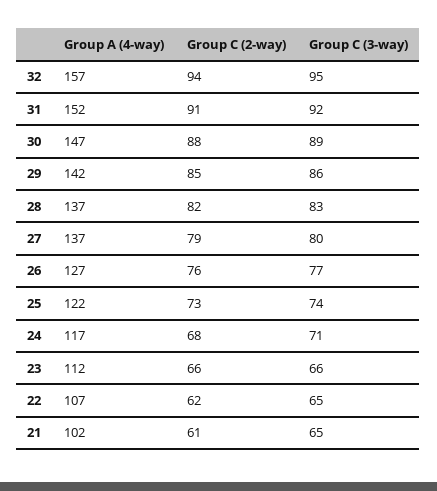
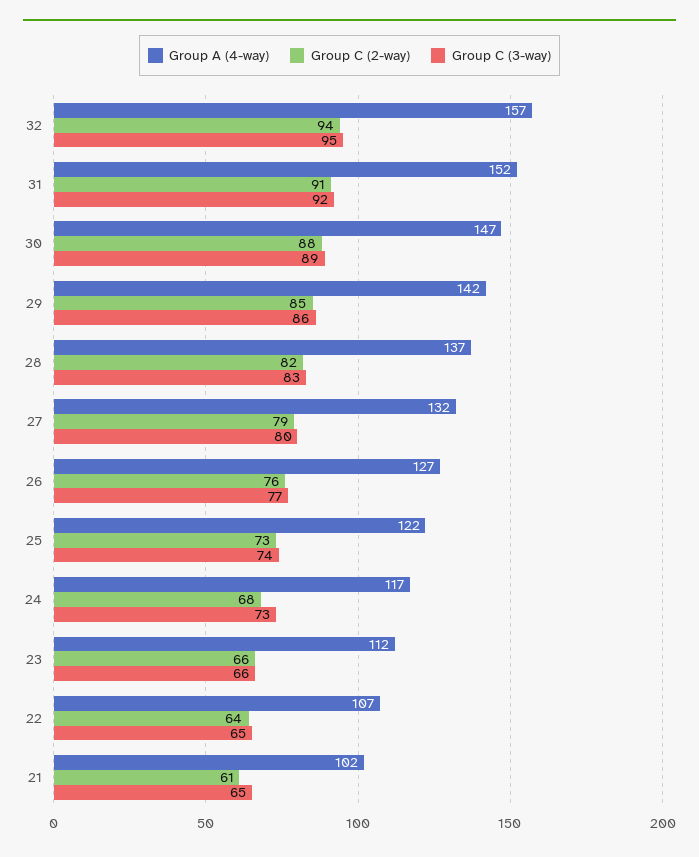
  {
    "Group A (4-way)": {
      "32": 157,
      "31": 152,
      "30": 147,
      "29": 142,
      "28": 137,
-     "27": 137,
+     "27": 132,
      "26": 127,
      "25": 122,
      "24": 117,
      "23": 112,
      "22": 107,
      "21": 102
    },
    "Group C (2-way)": {
      "32": 94,
      "31": 91,
      "30": 88,
      "29": 85,
      "28": 82,
      "27": 79,
      "26": 76,
      "25": 73,
      "24": 68,
      "23": 66,
-     "22": 62,
+     "22": 64,
      "21": 61
    },
    "Group C (3-way)": {
      "32": 95,
      "31": 92,
      "30": 89,
      "29": 86,
      "28": 83,
      "27": 80,
      "26": 77,
      "25": 74,
-     "24": 71,
+     "24": 73,
      "23": 66,
      "22": 65,
      "21": 65
    }
  }

